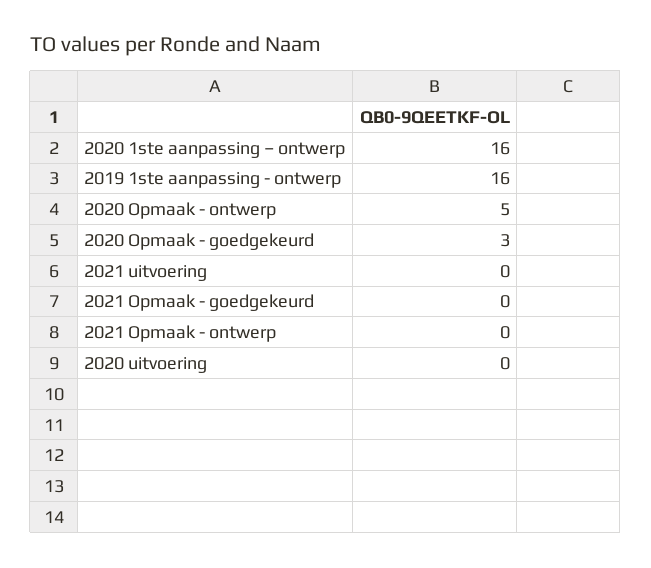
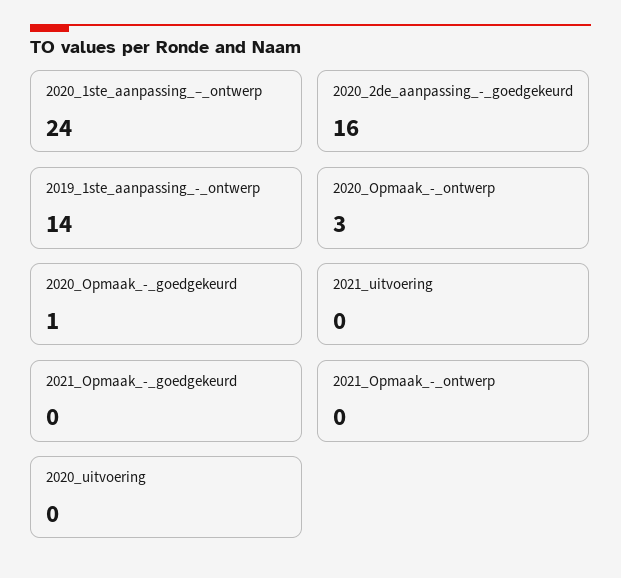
  {
-   "2020 1ste aanpassing – ontwerp": 16,
+   "2020 1ste aanpassing – ontwerp": 24,
-   "2019 1ste aanpassing - ontwerp": 16,
+   "2019 1ste aanpassing - ontwerp": 14,
-   "2020 Opmaak - ontwerp": 5,
+   "2020 Opmaak - ontwerp": 3,
-   "2020 Opmaak - goedgekeurd": 3,
+   "2020 Opmaak - goedgekeurd": 1,
    "2021 uitvoering": 0,
    "2021 Opmaak - goedgekeurd": 0,
    "2021 Opmaak - ontwerp": 0,
-   "2020 uitvoering": 0
+   "2020 uitvoering": 0,
+   "2020_2de_aanpassing_-_goedgekeurd": 16
  }

